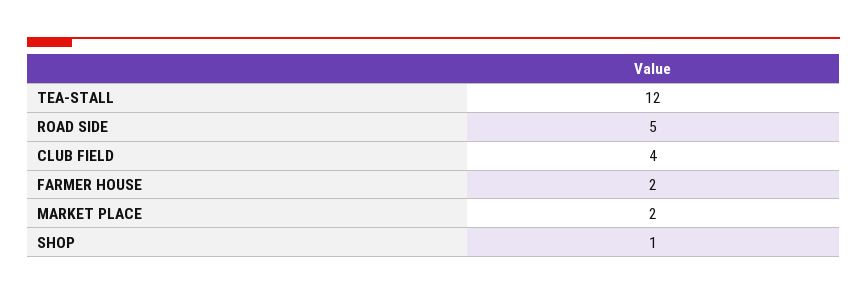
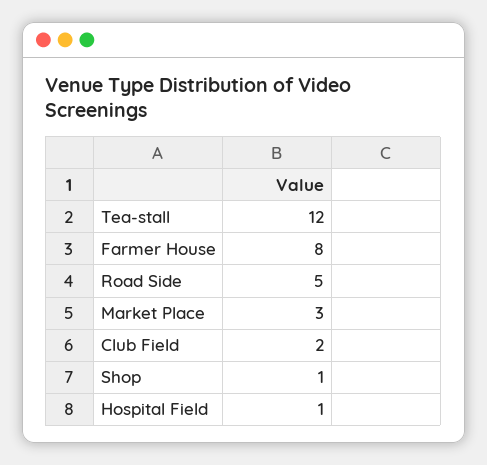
  {
    "TEA-STALL": 12,
    "ROAD SIDE": 5,
-   "CLUB FIELD": 4,
+   "CLUB FIELD": 2,
-   "FARMER HOUSE": 2,
+   "FARMER HOUSE": 8,
-   "MARKET PLACE": 2,
+   "MARKET PLACE": 3,
-   "SHOP": 1
+   "SHOP": 1,
+   "Hospital Field": 1
  }

